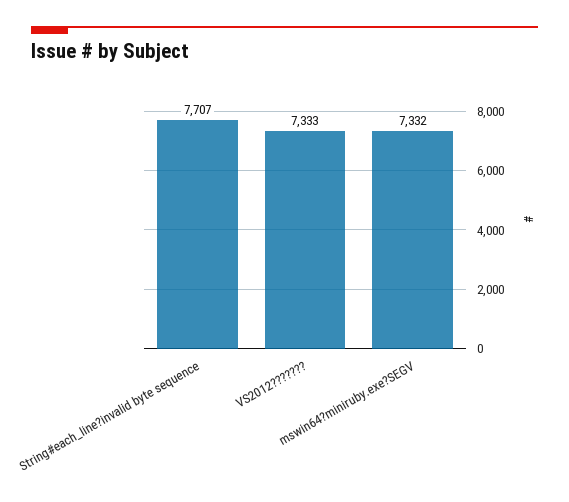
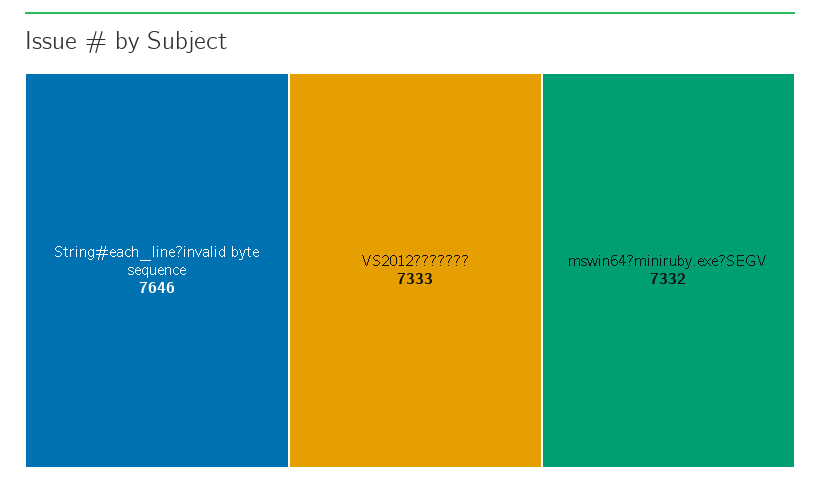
  {
-   "String#each_line?invalid byte sequence": 7707,
+   "String#each_line?invalid byte sequence": 7646,
    "VS2012???????": 7333,
    "mswin64?miniruby.exe?SEGV": 7332
  }

